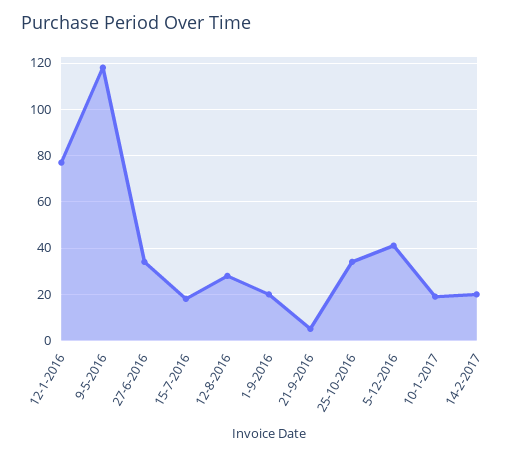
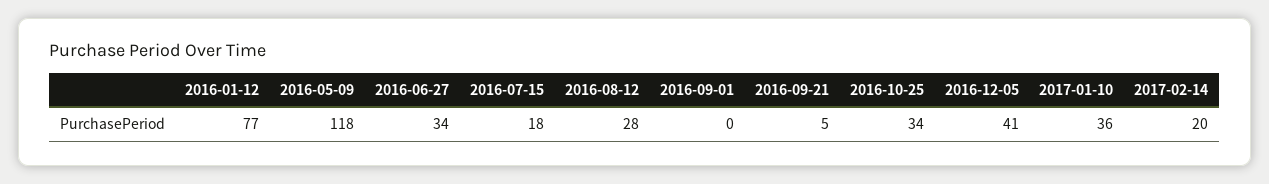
  {
    "12-1-2016": 77,
    "9-5-2016": 118,
    "27-6-2016": 34,
    "15-7-2016": 18,
    "12-8-2016": 28,
-   "1-9-2016": 20,
+   "1-9-2016": 0,
    "21-9-2016": 5,
    "25-10-2016": 34,
    "5-12-2016": 41,
-   "10-1-2017": 20,
+   "10-1-2017": 36,
    "14-2-2017": 20
  }

